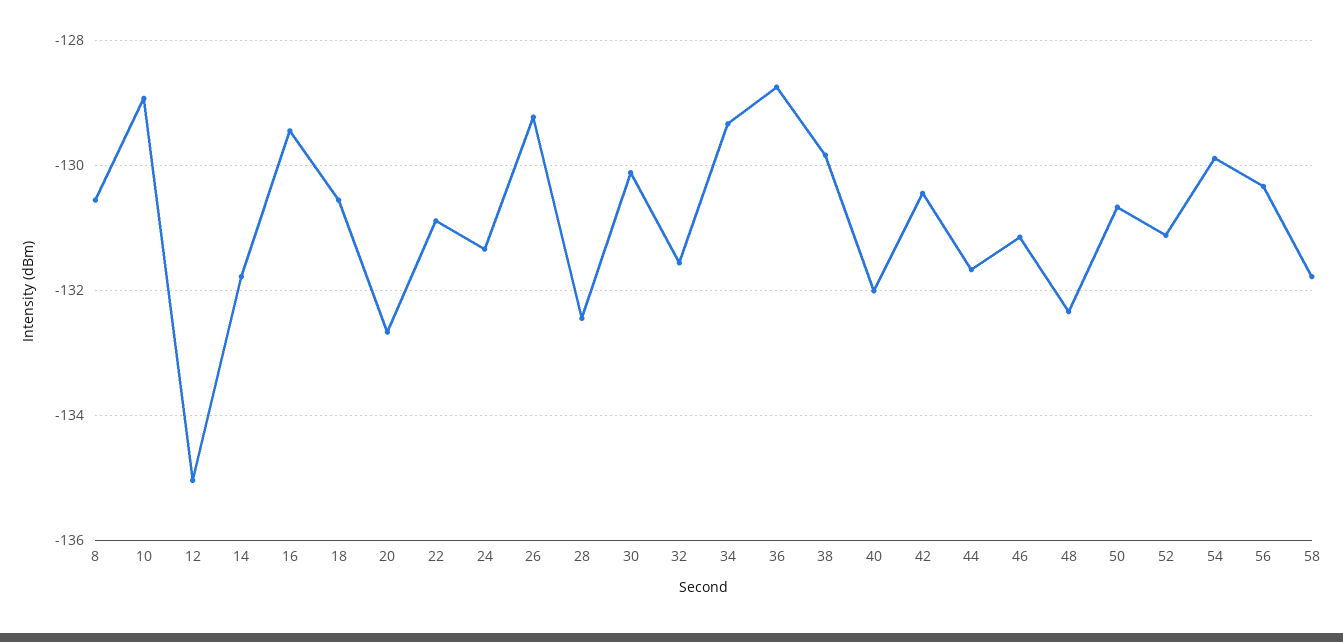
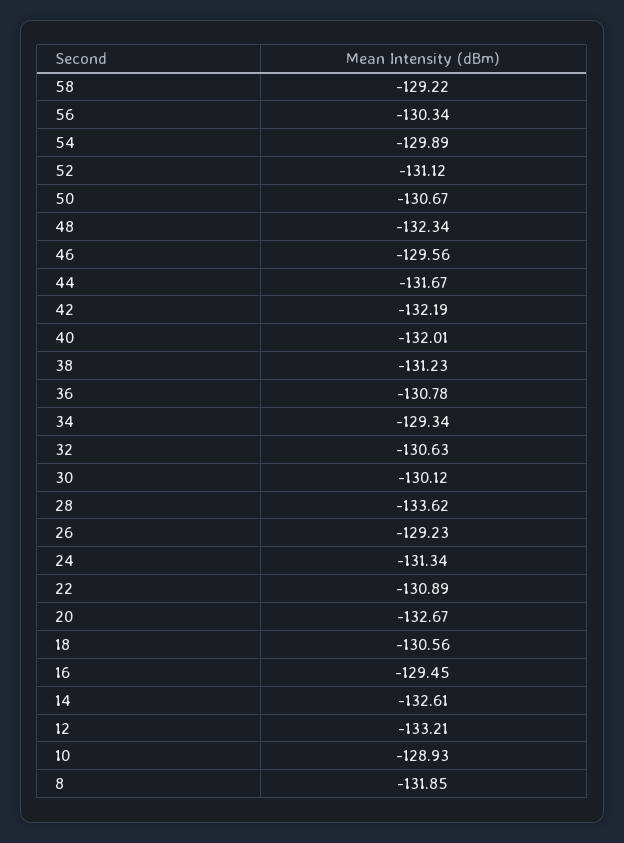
  {
-   "8": -130.6,
+   "8": -131.85,
    "10": -128.93,
-   "12": -135,
+   "12": -133.21,
-   "14": -131.8,
+   "14": -132.61,
    "16": -129.45,
    "18": -130.56,
    "20": -132.67,
    "22": -130.89,
    "24": -131.34,
    "26": -129.23,
-   "28": -132.4,
+   "28": -133.62,
    "30": -130.12,
-   "32": -131.6,
+   "32": -130.63,
    "34": -129.34,
-   "36": -128.8,
+   "36": -130.78,
-   "38": -129.8,
+   "38": -131.23,
    "40": -132.01,
-   "42": -130.4,
+   "42": -132.19,
    "44": -131.67,
-   "46": -131.2,
+   "46": -129.56,
    "48": -132.34,
    "50": -130.67,
    "52": -131.12,
    "54": -129.89,
    "56": -130.34,
-   "58": -131.8
+   "58": -129.22
  }

